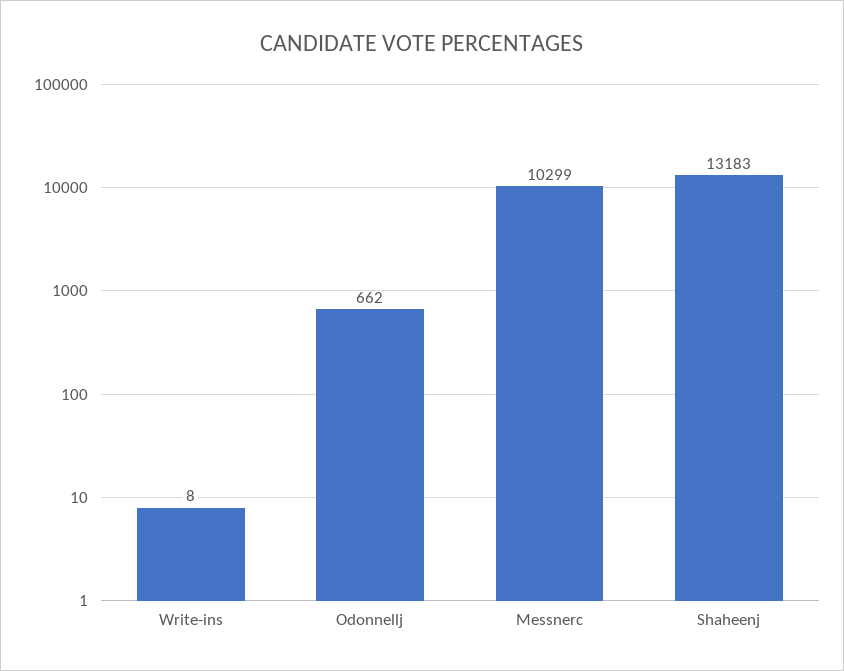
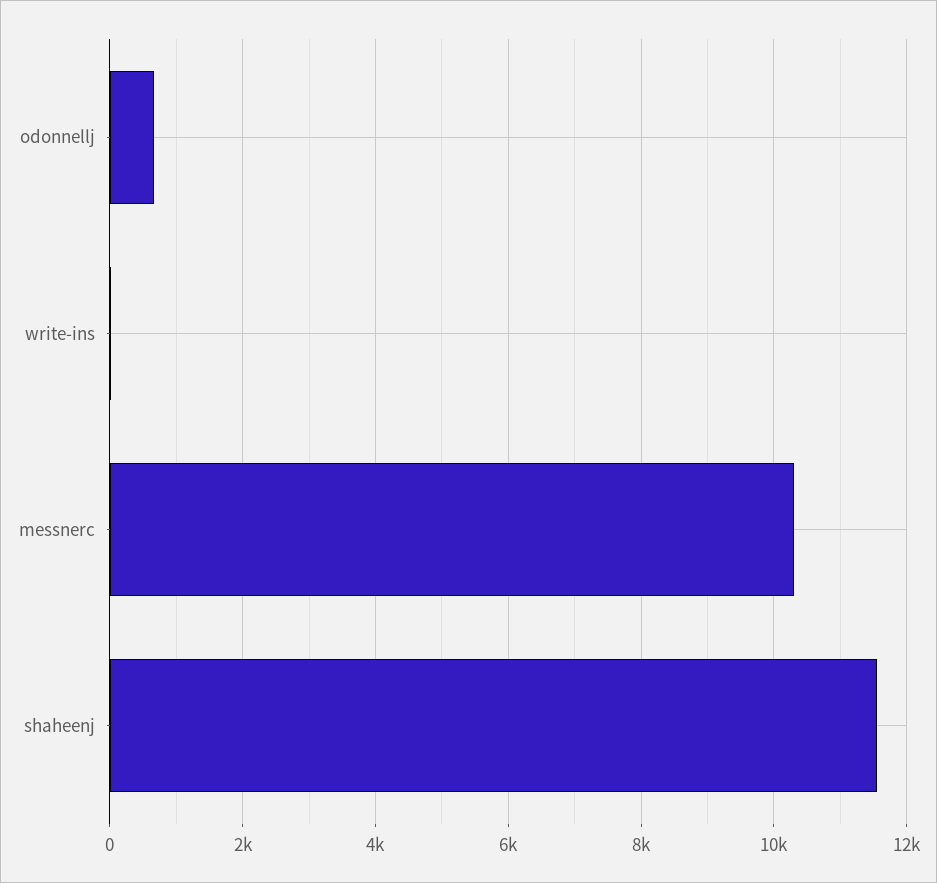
  {
    "Write-ins": 8,
    "Odonnellj": 662,
    "Messnerc": 10299,
-   "Shaheenj": 13183
+   "Shaheenj": 11600
  }

